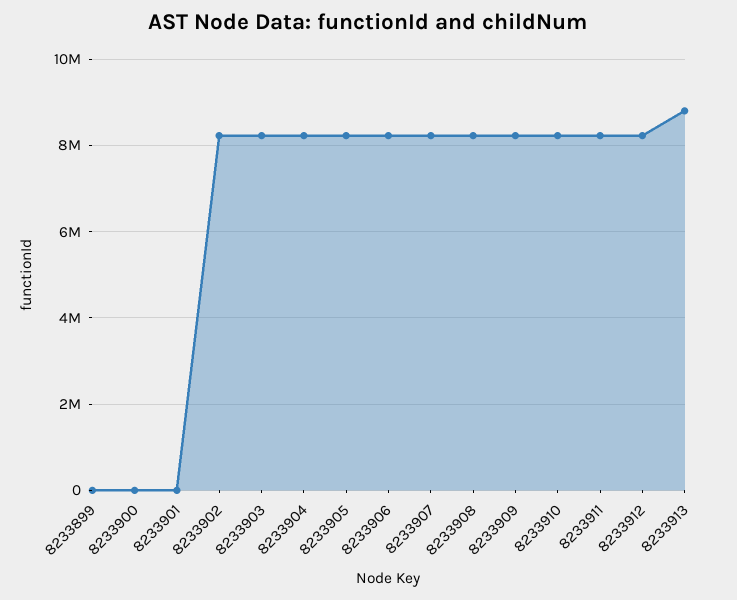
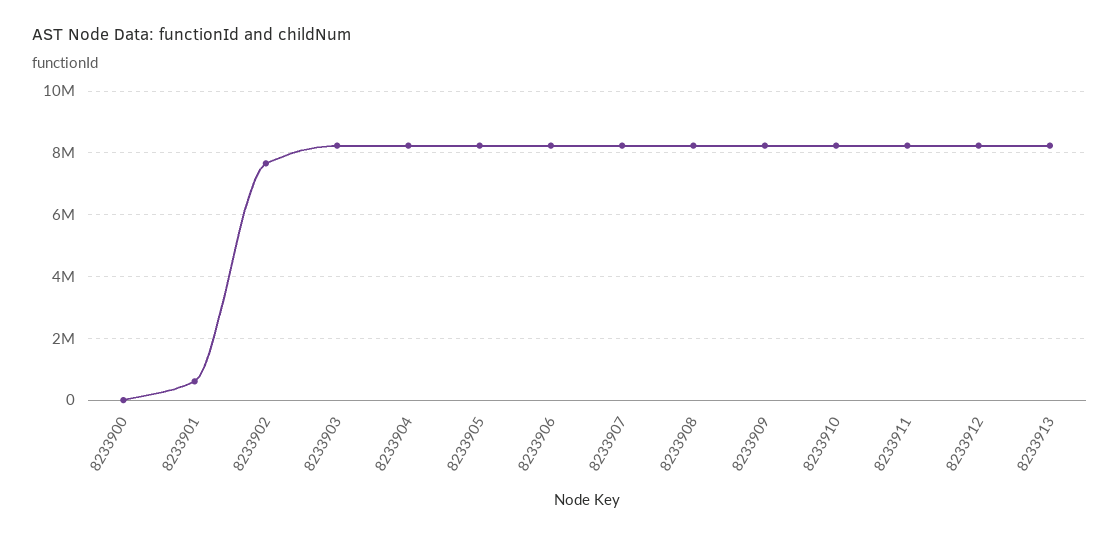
  {
-   "8233899": 0,
    "8233900": 0,
-   "8233901": 0,
+   "8233901": 600000,
-   "8233902": 8200000,
+   "8233902": 7600000,
    "8233903": 8200000,
    "8233904": 8200000,
    "8233905": 8200000,
    "8233906": 8200000,
    "8233907": 8200000,
    "8233908": 8200000,
    "8233909": 8200000,
    "8233910": 8200000,
    "8233911": 8200000,
    "8233912": 8200000,
-   "8233913": 8800000
+   "8233913": 8200000
  }

